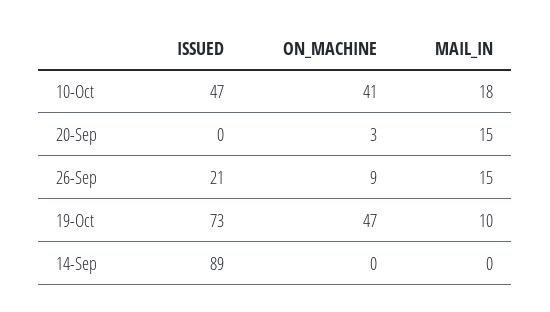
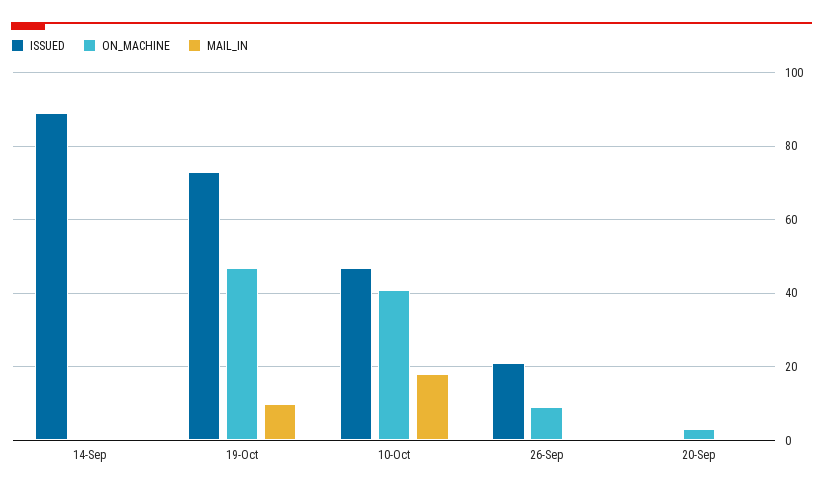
  {
    "ISSUED": {
      "10-Oct": 47,
      "20-Sep": 0,
      "26-Sep": 21,
      "19-Oct": 73,
      "14-Sep": 89
    },
    "ON_MACHINE": {
      "10-Oct": 41,
      "20-Sep": 3,
      "26-Sep": 9,
      "19-Oct": 47,
      "14-Sep": 0
    },
    "MAIL_IN": {
      "10-Oct": 18,
-     "20-Sep": 15,
+     "20-Sep": 0,
-     "26-Sep": 15,
+     "26-Sep": 0,
      "19-Oct": 10,
      "14-Sep": 0
    }
  }

